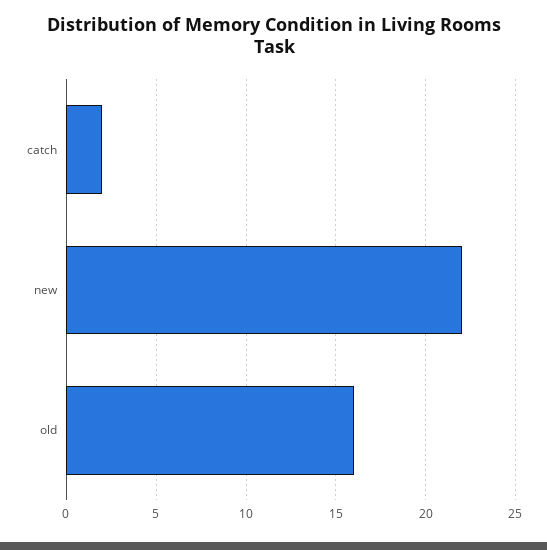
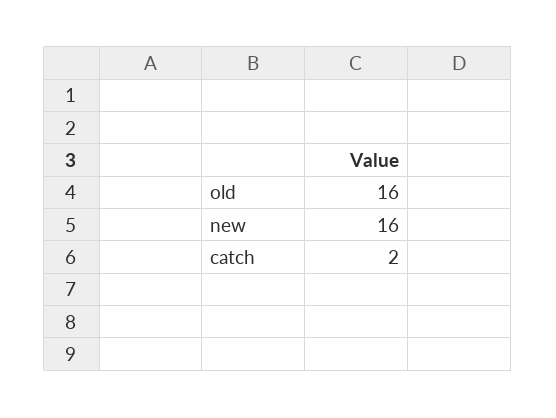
  {
    "catch": 2,
-   "new": 22,
+   "new": 16,
    "old": 16
  }

